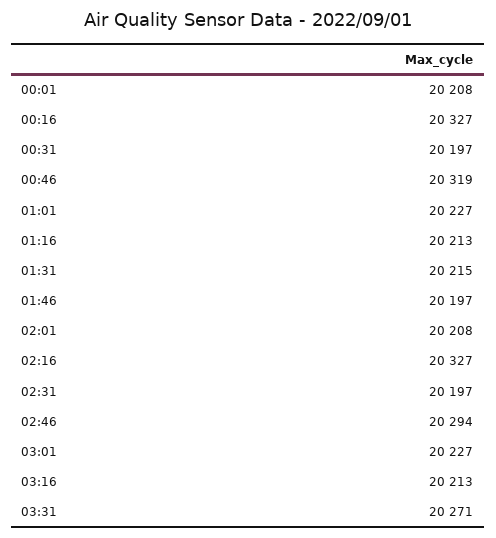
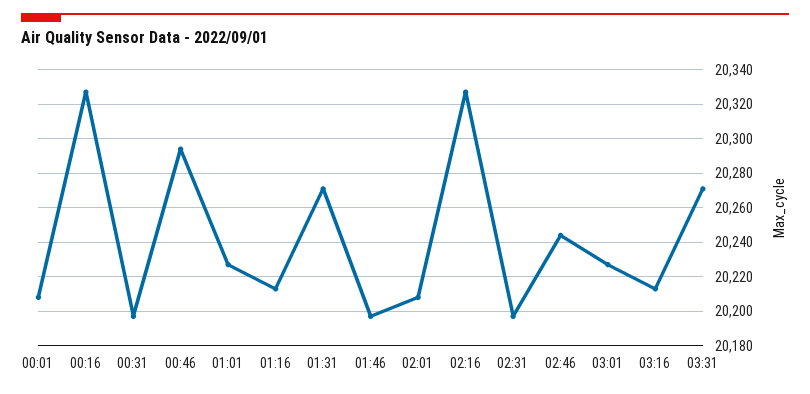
  {
    "00:01": 20208,
    "00:16": 20327,
    "00:31": 20197,
-   "00:46": 20319,
+   "00:46": 20295,
    "01:01": 20227,
    "01:16": 20213,
-   "01:31": 20215,
+   "01:31": 20270,
    "01:46": 20197,
    "02:01": 20208,
    "02:16": 20327,
    "02:31": 20197,
-   "02:46": 20294,
+   "02:46": 20245,
    "03:01": 20227,
    "03:16": 20213,
    "03:31": 20271
  }

